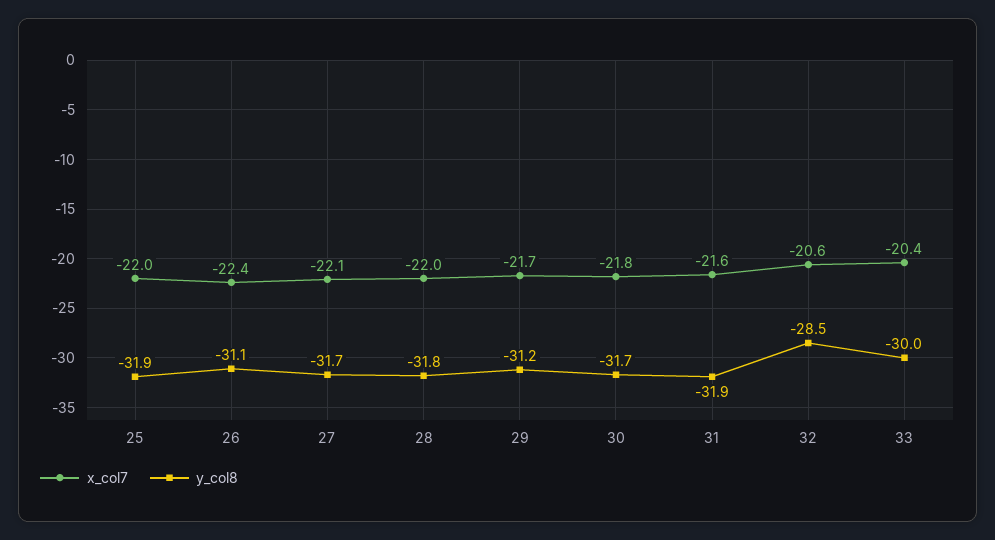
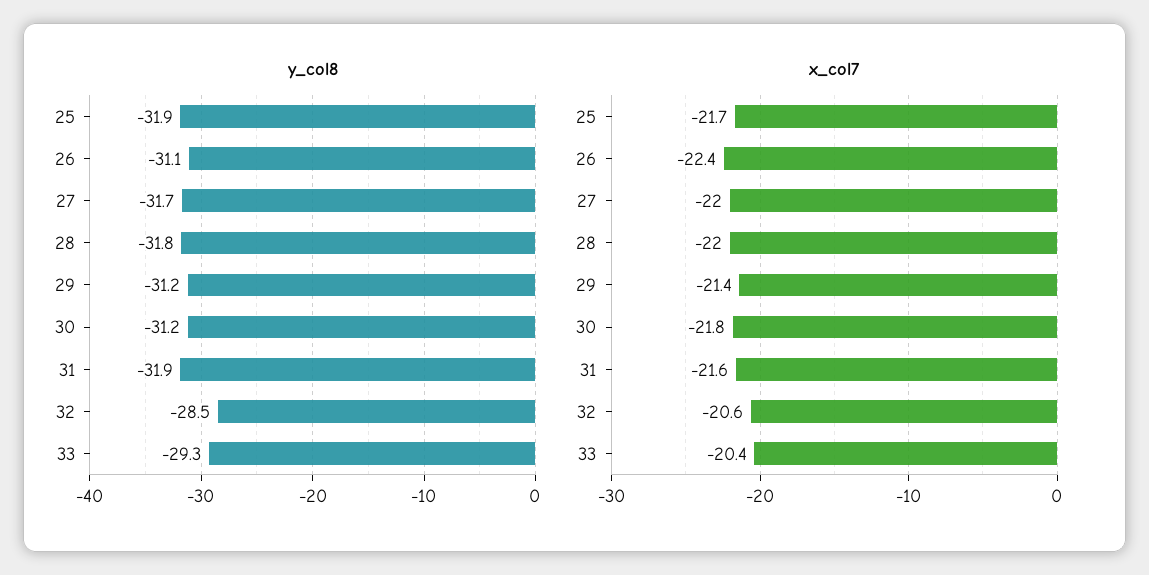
  {
    "x_col7": {
-     "25": -22,
+     "25": -21.7,
      "26": -22.4,
-     "27": -22.1,
+     "27": -22,
      "28": -22,
-     "29": -21.7,
+     "29": -21.4,
      "30": -21.8,
      "31": -21.6,
      "32": -20.6,
      "33": -20.4
    },
    "y_col8": {
      "25": -31.9,
      "26": -31.1,
      "27": -31.7,
      "28": -31.8,
      "29": -31.2,
-     "30": -31.7,
+     "30": -31.2,
      "31": -31.9,
      "32": -28.5,
-     "33": -30
+     "33": -29.3
    }
  }

